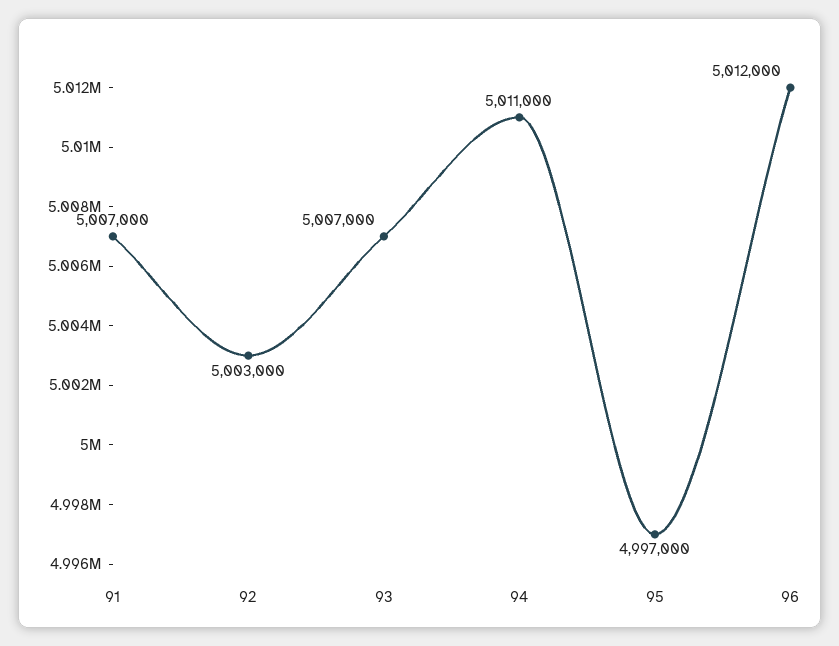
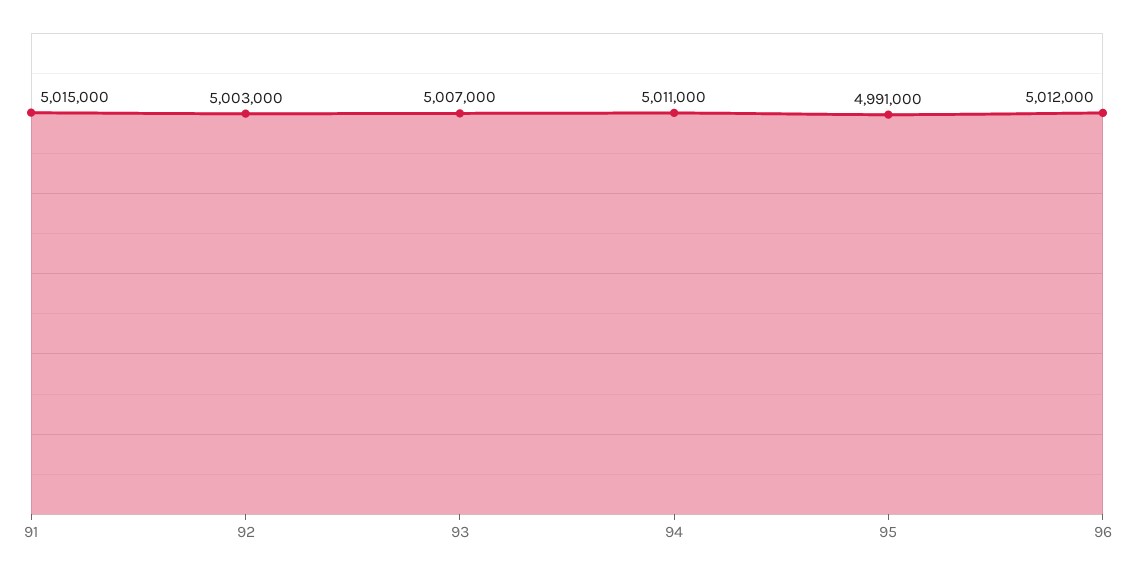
  {
-   "91": 5007000,
+   "91": 5015000,
    "92": 5003000,
    "93": 5007000,
    "94": 5011000,
-   "95": 4997000,
+   "95": 4991000,
    "96": 5012000
  }

